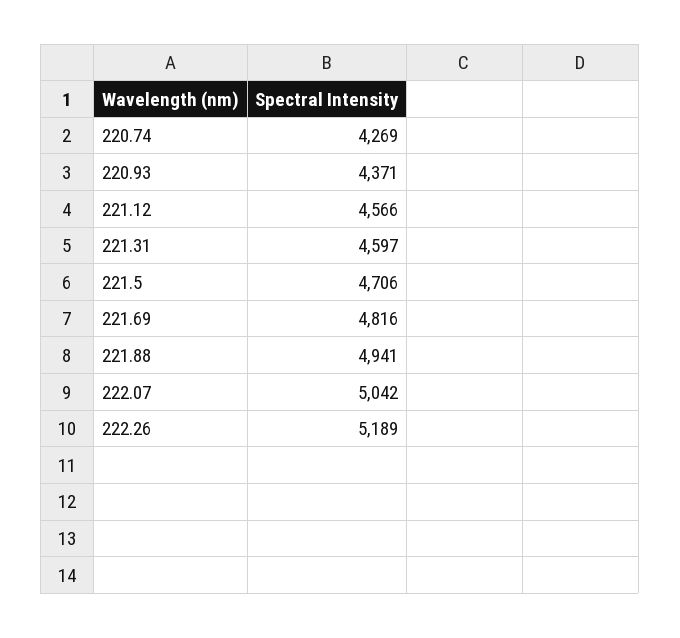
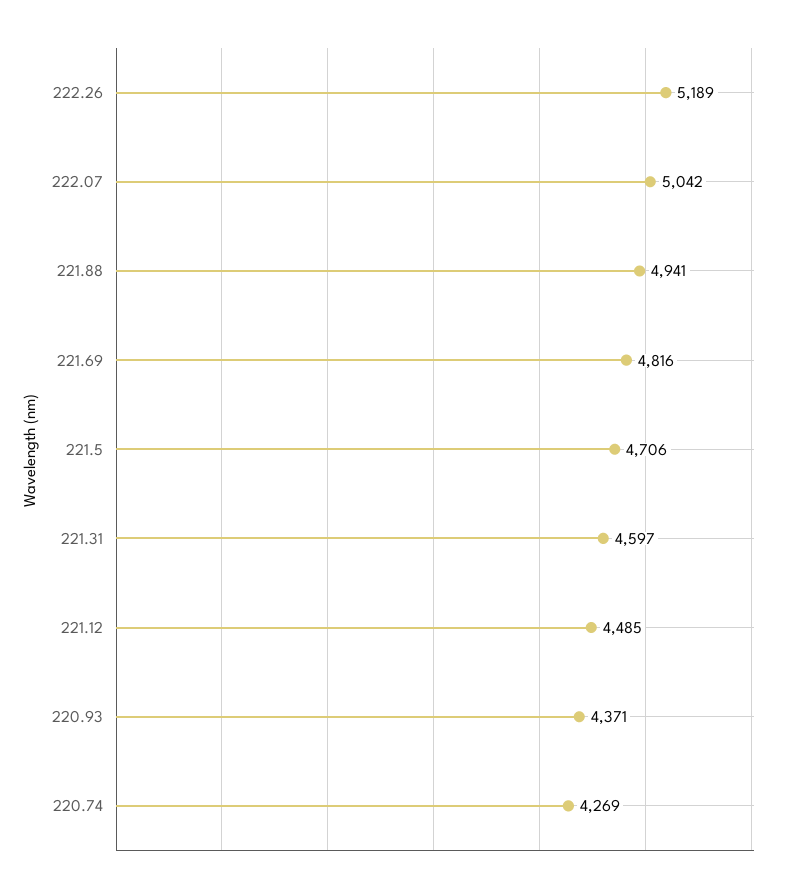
  {
    "220.74": 4269,
    "220.93": 4371,
-   "221.12": 4566,
+   "221.12": 4485,
    "221.31": 4597,
    "221.5": 4706,
    "221.69": 4816,
    "221.88": 4941,
    "222.07": 5042,
    "222.26": 5189
  }

